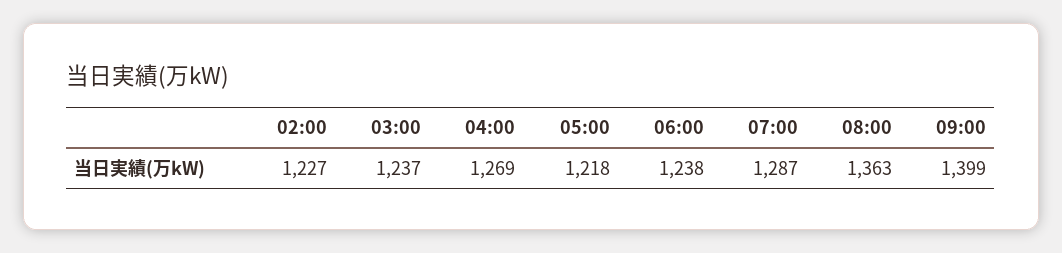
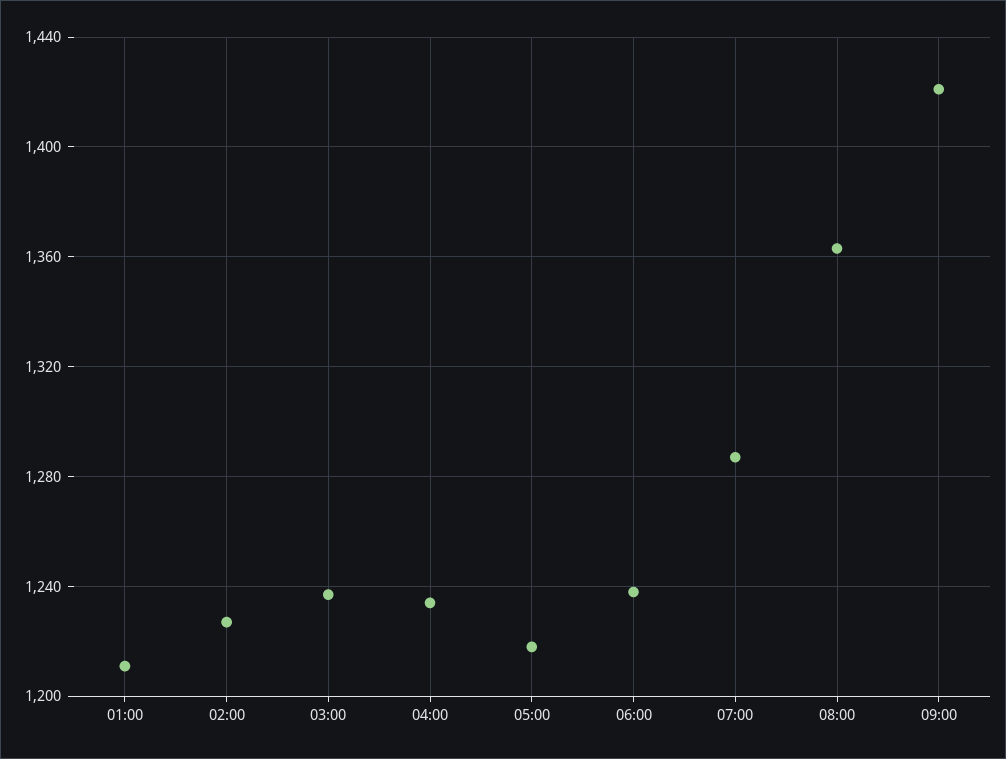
  {
    "02:00": 1227,
    "03:00": 1237,
-   "04:00": 1269,
+   "04:00": 1235,
    "05:00": 1218,
    "06:00": 1238,
    "07:00": 1287,
    "08:00": 1363,
-   "09:00": 1399
+   "09:00": 1420,
+   "01:00": 1210
  }

